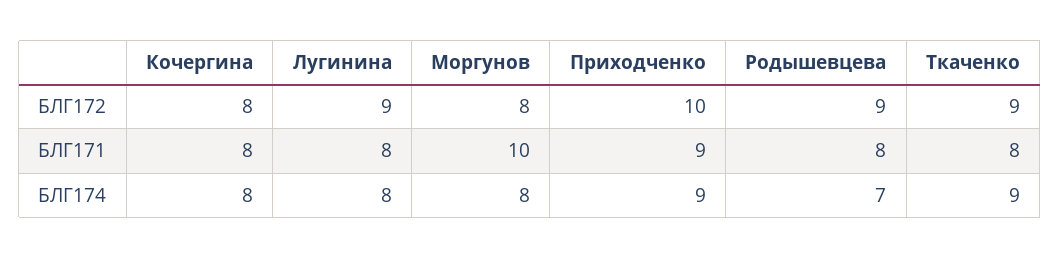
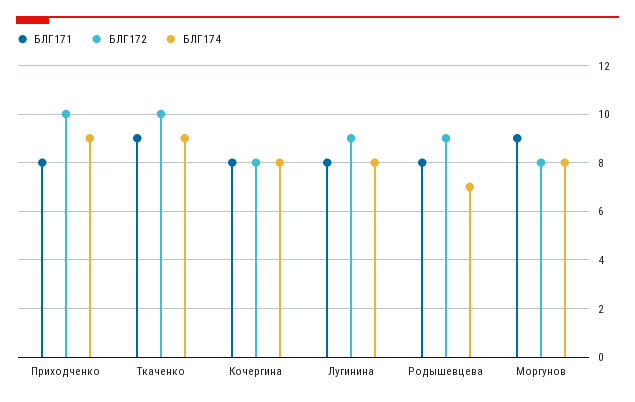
  {
    "БЛГ172": {
      "Кочергина": 8,
      "Лугинина": 9,
      "Моргунов": 8,
      "Приходченко": 10,
      "Родышевцева": 9,
-     "Ткаченко": 9
+     "Ткаченко": 10
    },
    "БЛГ171": {
      "Кочергина": 8,
      "Лугинина": 8,
-     "Моргунов": 10,
+     "Моргунов": 9,
-     "Приходченко": 9,
+     "Приходченко": 8,
      "Родышевцева": 8,
-     "Ткаченко": 8
+     "Ткаченко": 9
    },
    "БЛГ174": {
      "Кочергина": 8,
      "Лугинина": 8,
      "Моргунов": 8,
      "Приходченко": 9,
      "Родышевцева": 7,
      "Ткаченко": 9
    }
  }

